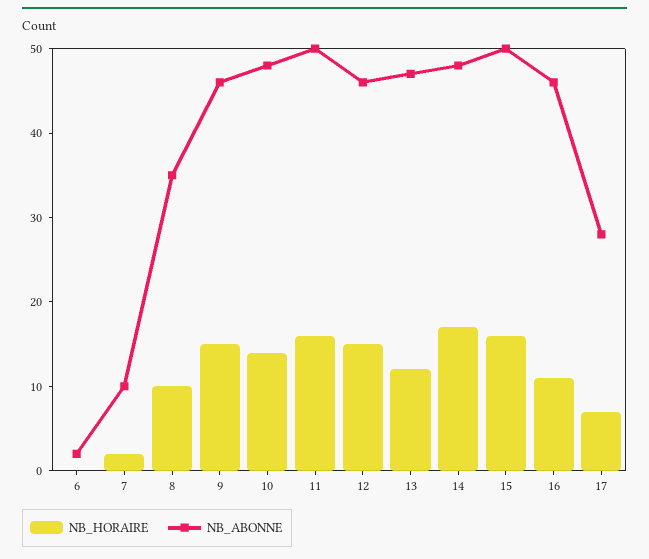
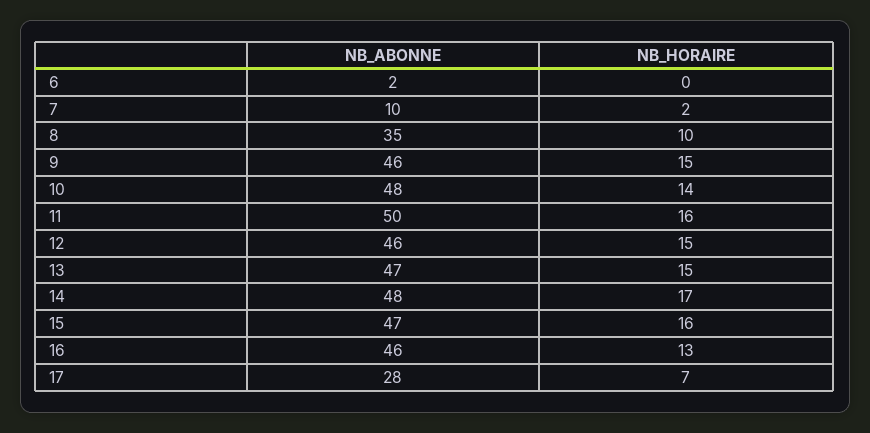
  {
    "NB_HORAIRE": {
      "6": 0,
      "7": 2,
      "8": 10,
      "9": 15,
      "10": 14,
      "11": 16,
      "12": 15,
-     "13": 12,
+     "13": 15,
      "14": 17,
      "15": 16,
-     "16": 11,
+     "16": 13,
      "17": 7
    },
    "NB_ABONNE": {
      "6": 2,
      "7": 10,
      "8": 35,
      "9": 46,
      "10": 48,
      "11": 50,
      "12": 46,
      "13": 47,
      "14": 48,
-     "15": 50,
+     "15": 47,
      "16": 46,
      "17": 28
    }
  }

